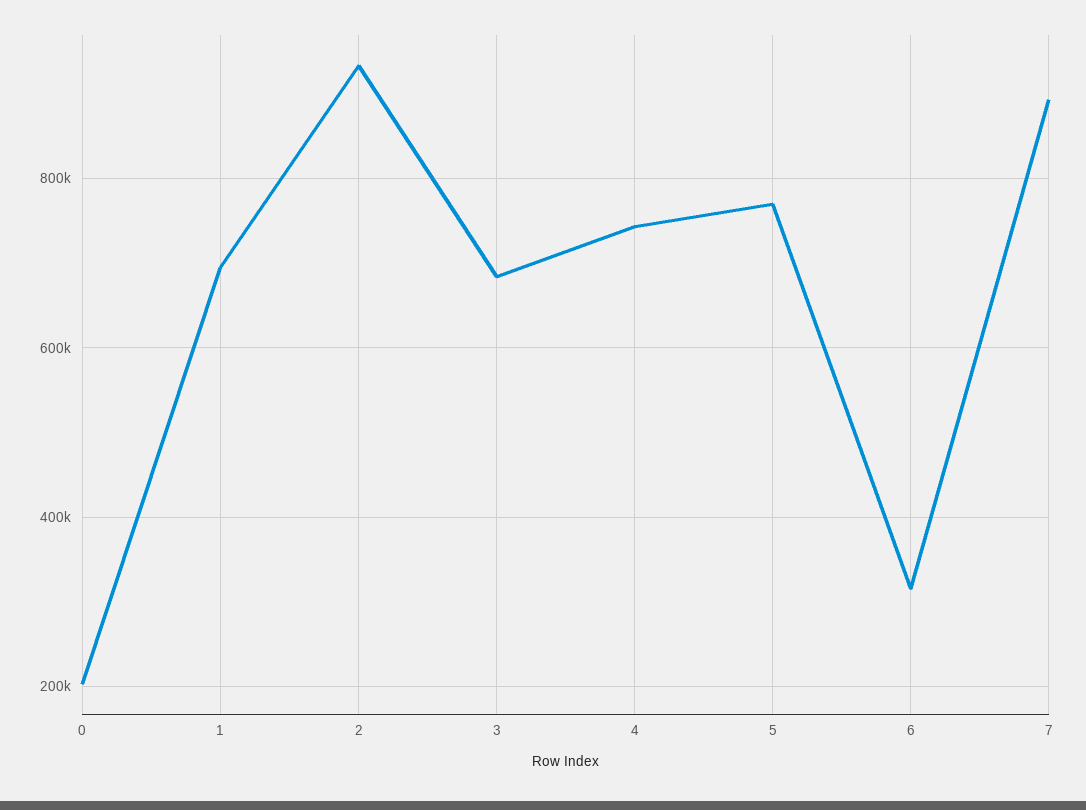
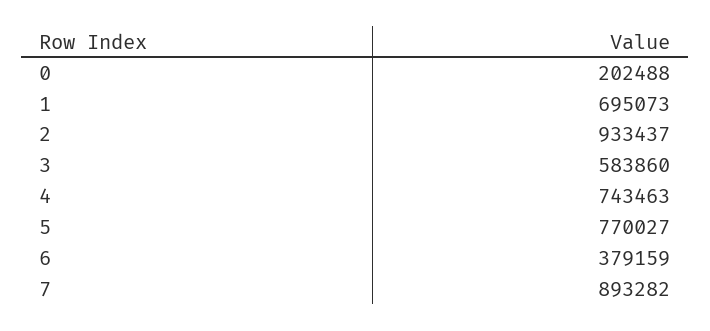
  {
    "0": 202488,
    "1": 695073,
    "2": 933437,
-   "3": 680000,
+   "3": 583860,
    "4": 743463,
    "5": 770027,
-   "6": 320000,
+   "6": 379159,
    "7": 893282
  }

